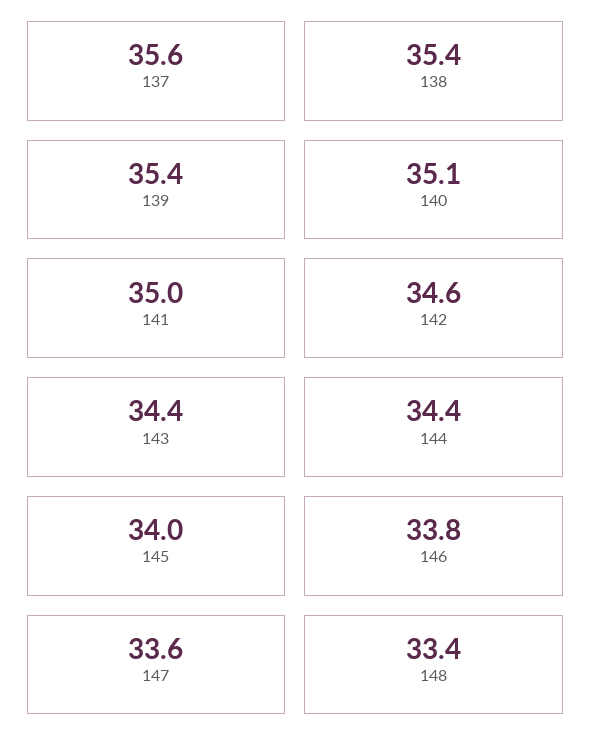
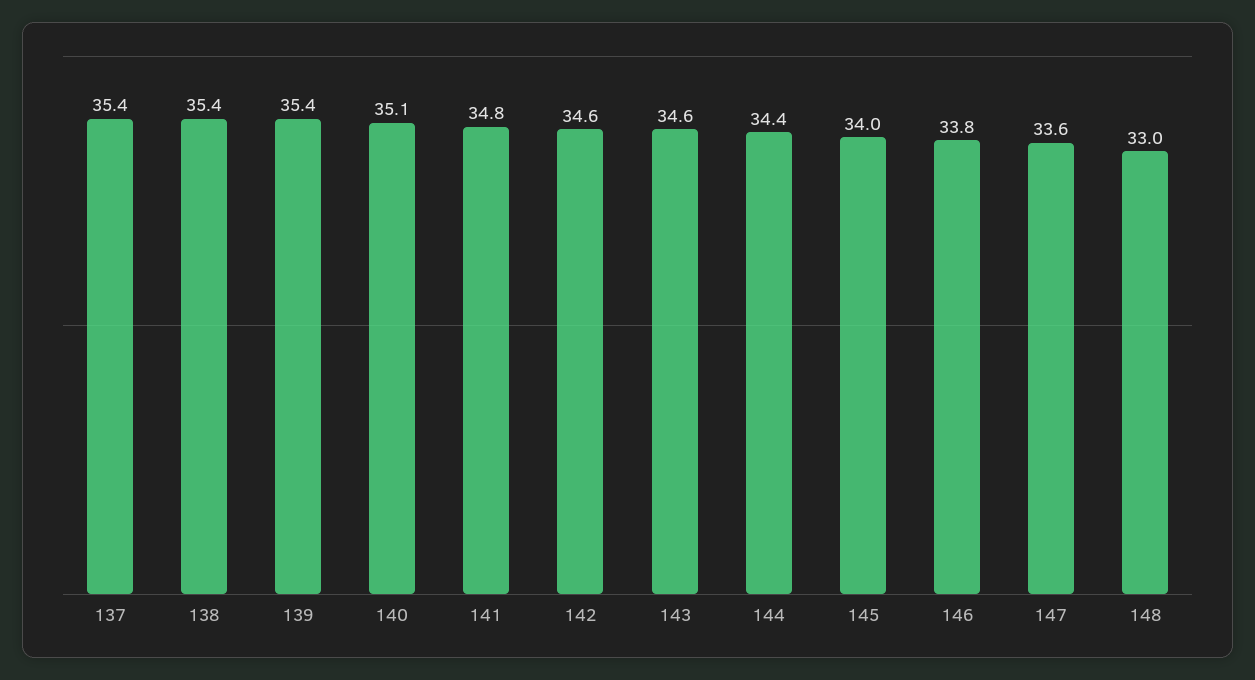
  {
-   "137": 35.6,
+   "137": 35.4,
    "138": 35.4,
    "139": 35.4,
    "140": 35.1,
-   "141": 35,
+   "141": 34.8,
    "142": 34.6,
-   "143": 34.4,
+   "143": 34.6,
    "144": 34.4,
    "145": 34,
    "146": 33.8,
    "147": 33.6,
-   "148": 33.4
+   "148": 33
  }

